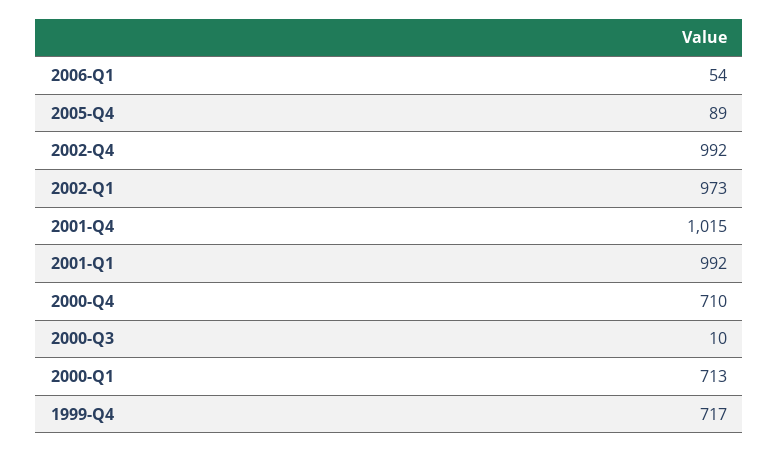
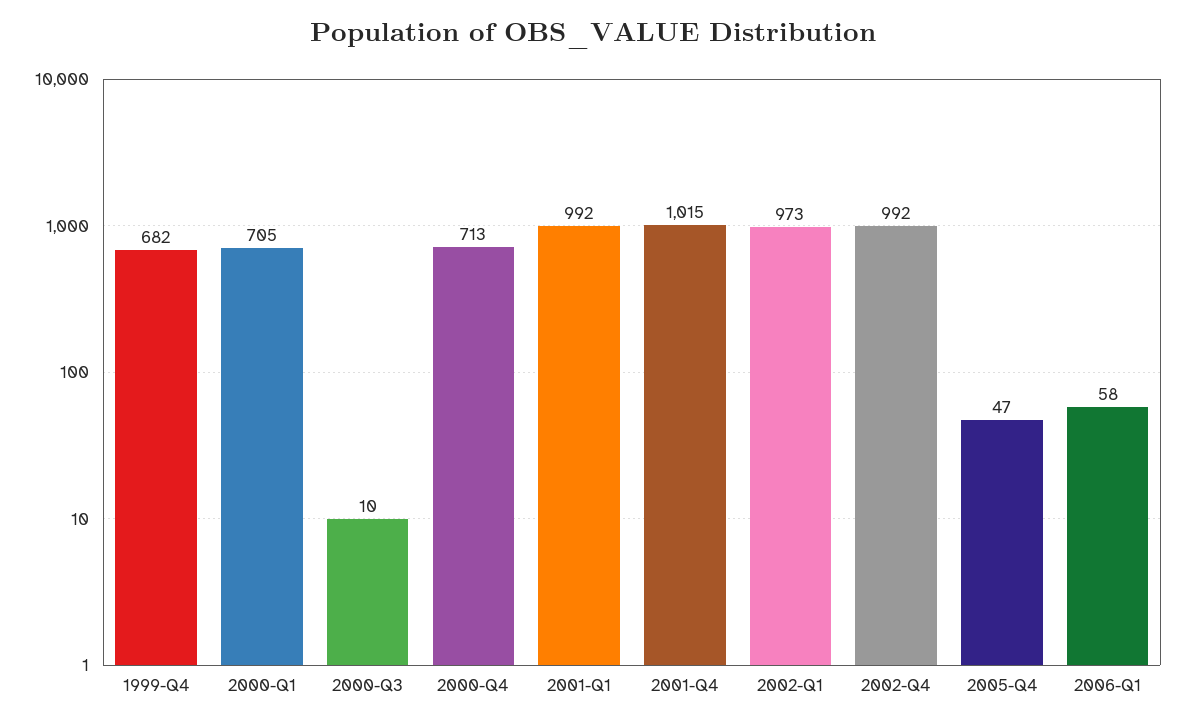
  {
-   "2006-Q1": 54,
+   "2006-Q1": 58,
-   "2005-Q4": 89,
+   "2005-Q4": 47,
    "2002-Q4": 992,
    "2002-Q1": 973,
    "2001-Q4": 1015,
    "2001-Q1": 992,
-   "2000-Q4": 710,
+   "2000-Q4": 713,
    "2000-Q3": 10,
-   "2000-Q1": 713,
+   "2000-Q1": 705,
-   "1999-Q4": 717
+   "1999-Q4": 682
  }

